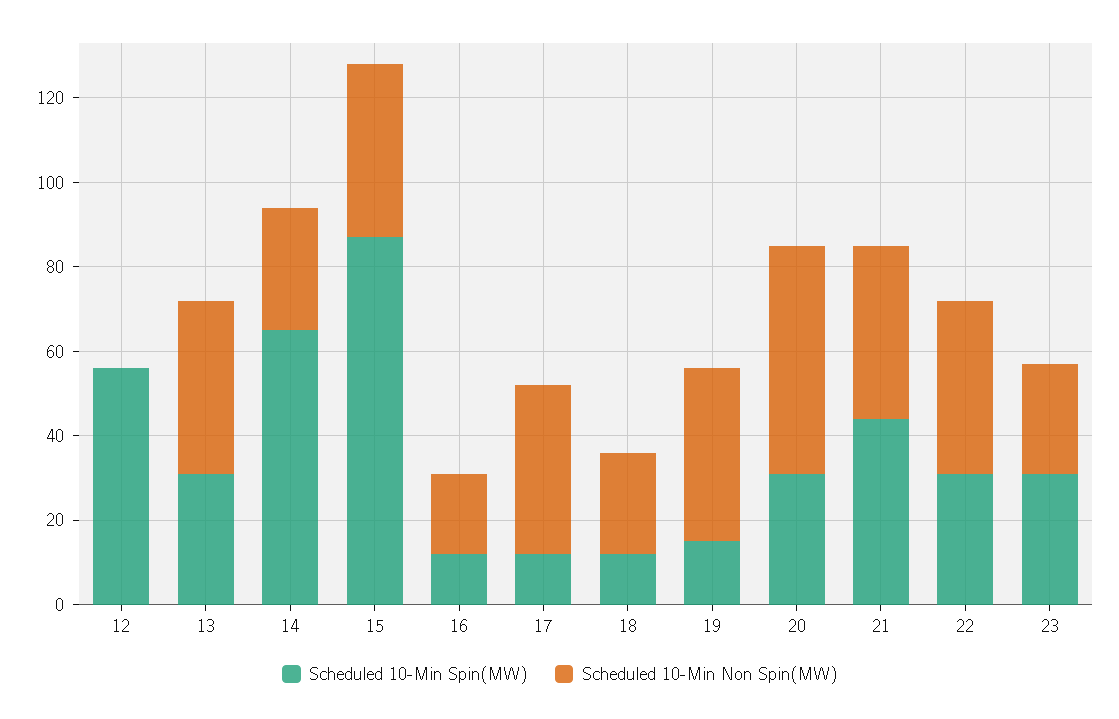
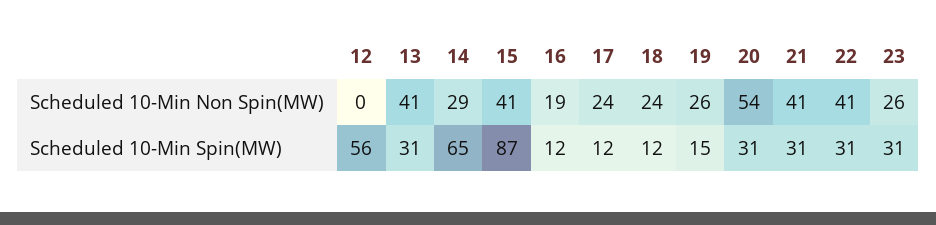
  {
    "Scheduled 10-Min Spin(MW)": {
      "12": 56,
      "13": 31,
      "14": 65,
      "15": 87,
      "16": 12,
      "17": 12,
      "18": 12,
      "19": 15,
      "20": 31,
-     "21": 45,
+     "21": 31,
      "22": 31,
      "23": 31
    },
    "Scheduled 10-Min Non Spin(MW)": {
      "12": 0,
      "13": 41,
      "14": 29,
      "15": 41,
      "16": 19,
-     "17": 40,
+     "17": 24,
      "18": 24,
-     "19": 40,
+     "19": 26,
      "20": 54,
      "21": 41,
      "22": 41,
      "23": 26
    }
  }

